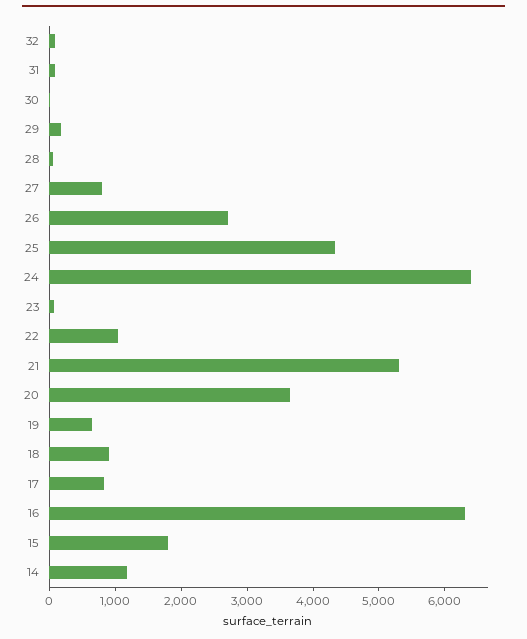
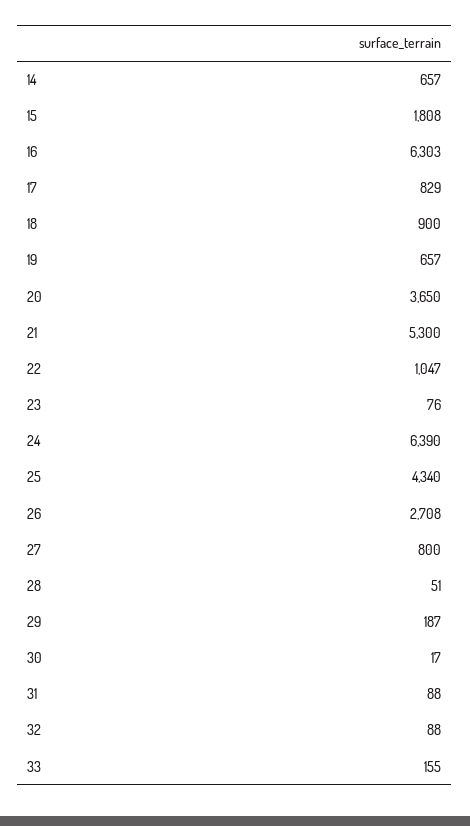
  {
    "32": 88,
    "31": 88,
    "30": 17,
    "29": 187,
    "28": 51,
    "27": 800,
    "26": 2708,
    "25": 4340,
    "24": 6390,
    "23": 76,
    "22": 1047,
    "21": 5300,
    "20": 3650,
    "19": 657,
    "18": 900,
    "17": 829,
    "16": 6303,
    "15": 1808,
-   "14": 1200
+   "14": 657,
+   "33": 155
  }

